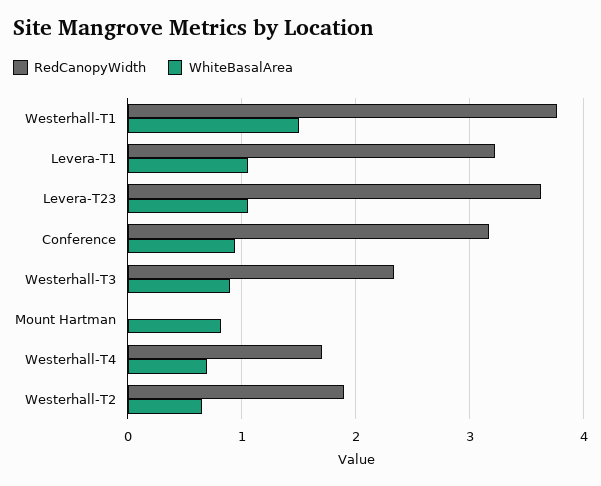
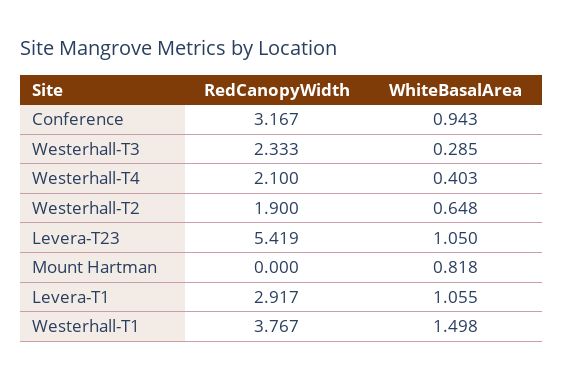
  {
    "RedCanopyWidth": {
      "Westerhall-T1": 3.767,
-     "Levera-T1": 3.2,
+     "Levera-T1": 2.917,
-     "Levera-T23": 3.6,
+     "Levera-T23": 5.419,
      "Conference": 3.167,
      "Westerhall-T3": 2.333,
      "Mount Hartman": 0,
-     "Westerhall-T4": 1.7,
+     "Westerhall-T4": 2.1,
      "Westerhall-T2": 1.9
    },
    "WhiteBasalArea": {
      "Westerhall-T1": 1.498,
      "Levera-T1": 1.055,
      "Levera-T23": 1.05,
      "Conference": 0.943,
-     "Westerhall-T3": 0.9,
+     "Westerhall-T3": 0.285,
      "Mount Hartman": 0.818,
-     "Westerhall-T4": 0.7,
+     "Westerhall-T4": 0.403,
      "Westerhall-T2": 0.648
    }
  }

